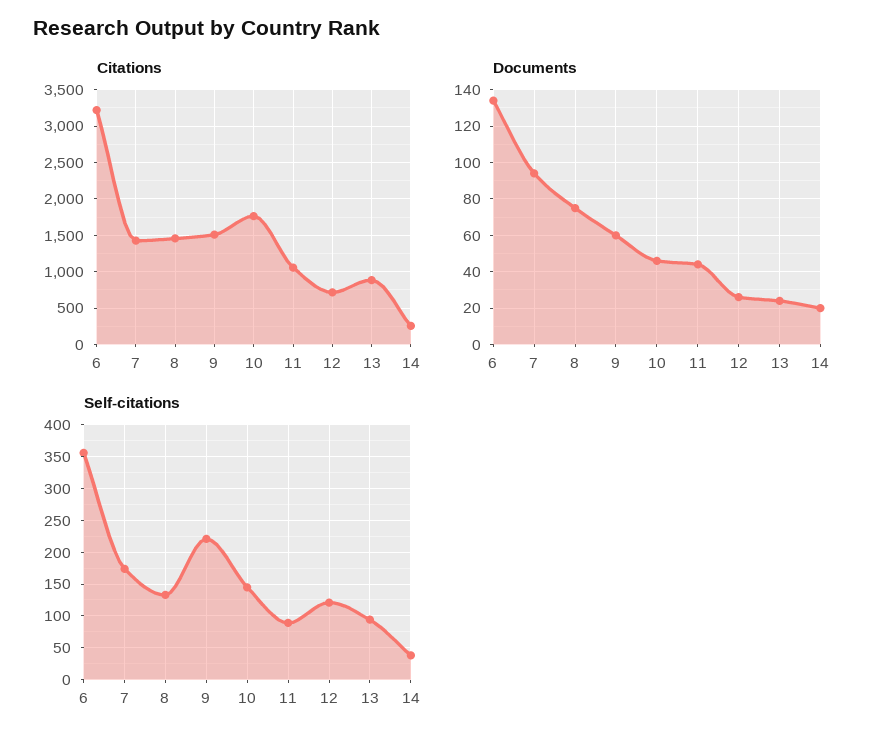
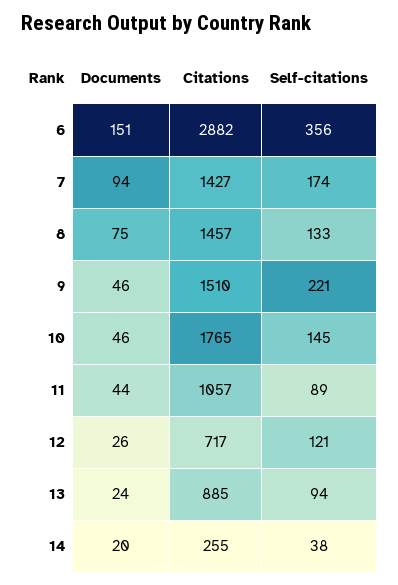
  {
    "Citations": {
-     "6": 3200,
+     "6": 2882,
      "7": 1427,
      "8": 1457,
      "9": 1510,
      "10": 1765,
      "11": 1057,
      "12": 717,
      "13": 885,
      "14": 255
    },
    "Documents": {
-     "6": 135,
+     "6": 151,
      "7": 94,
      "8": 75,
-     "9": 60,
+     "9": 46,
      "10": 46,
      "11": 44,
      "12": 26,
      "13": 24,
      "14": 20
    },
    "Self-citations": {
      "6": 356,
      "7": 174,
      "8": 133,
      "9": 221,
      "10": 145,
      "11": 89,
      "12": 121,
      "13": 94,
      "14": 38
    }
  }

